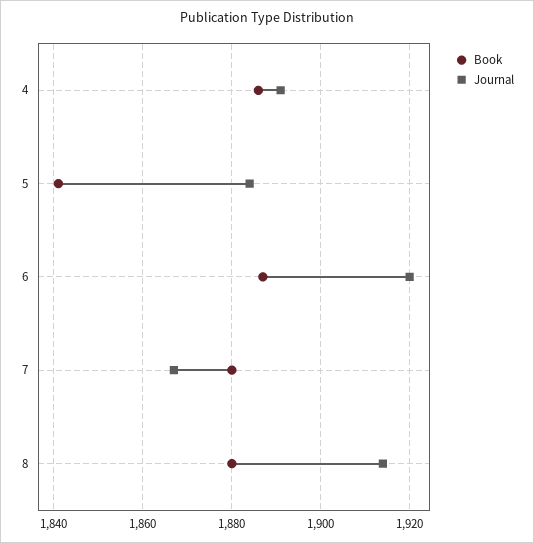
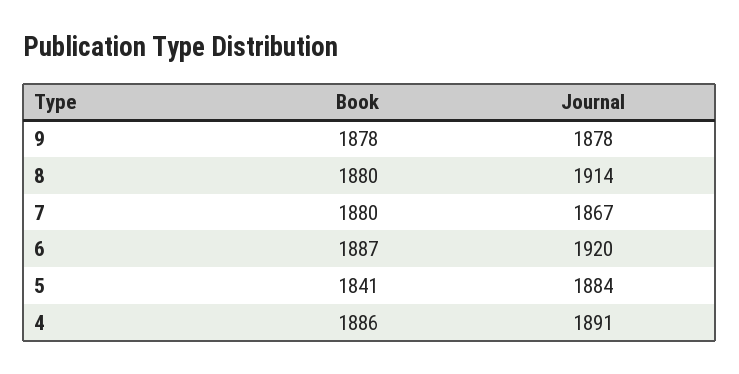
  {
    "Book": {
      "4": 1886,
      "5": 1841,
      "6": 1887,
      "7": 1880,
-     "8": 1880
+     "8": 1880,
+     "9": 1878
    },
    "Journal": {
      "4": 1891,
      "5": 1884,
      "6": 1920,
      "7": 1867,
-     "8": 1914
+     "8": 1914,
+     "9": 1878
    }
  }

